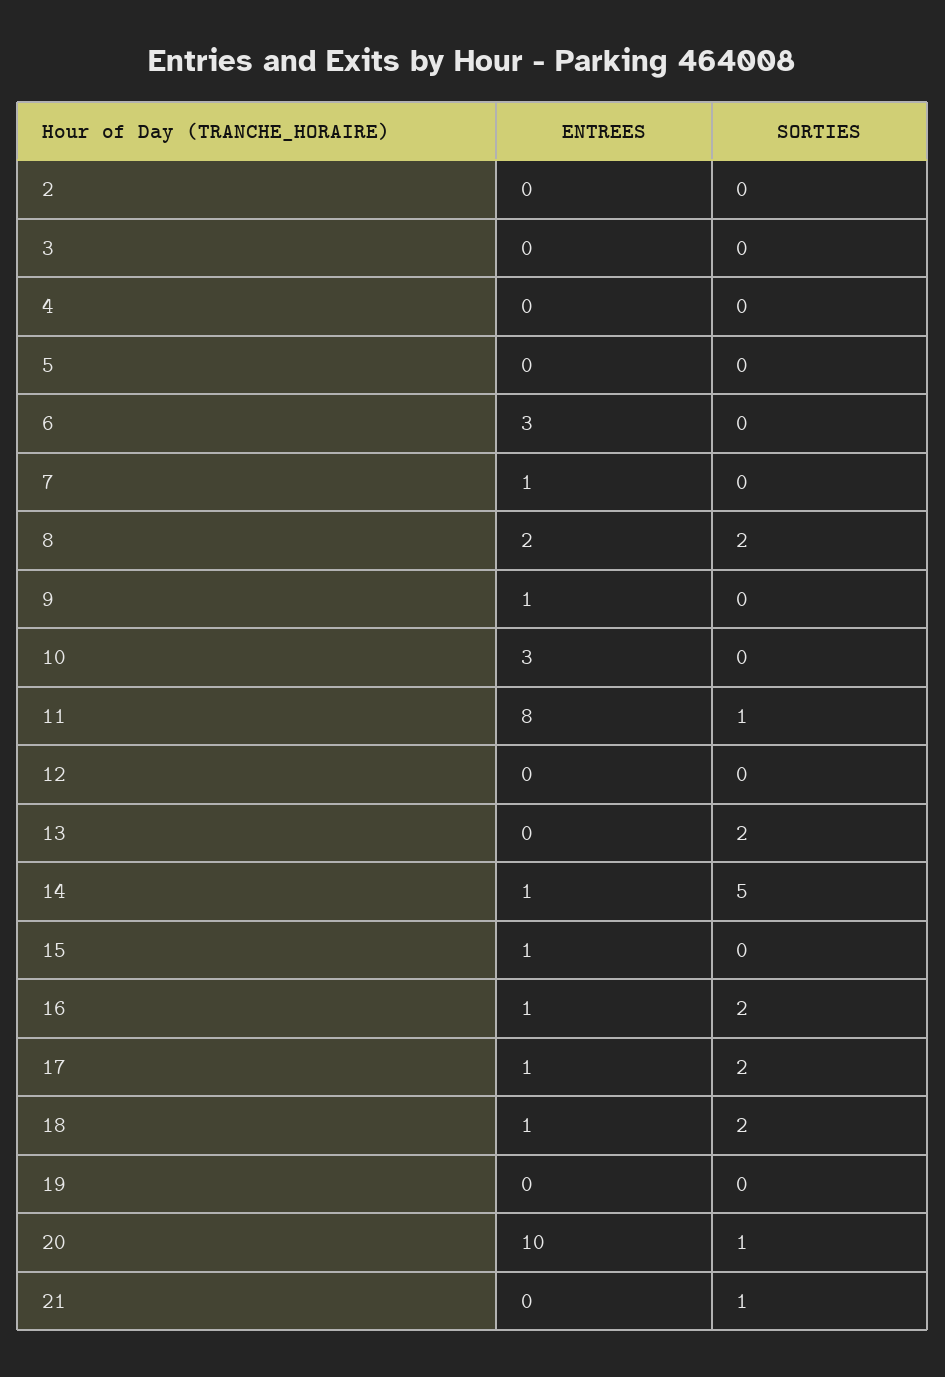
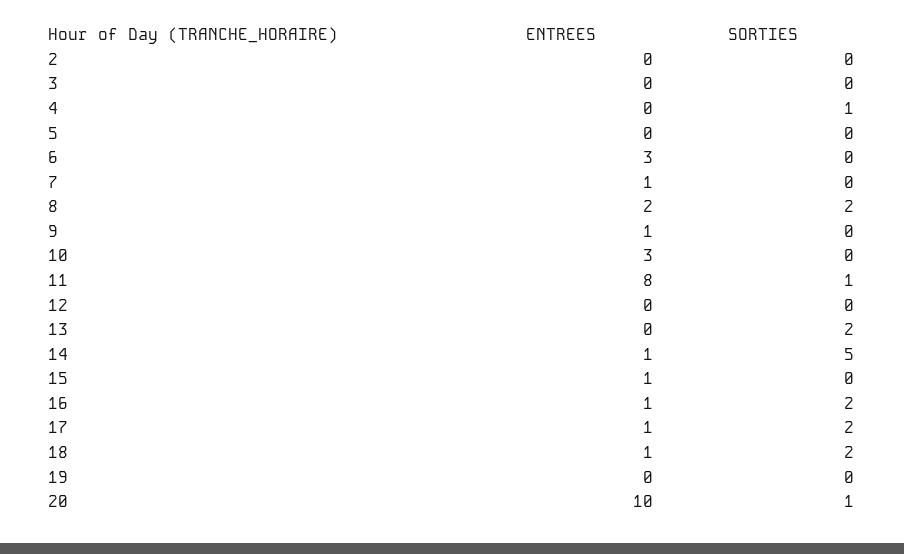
  {
    "ENTREES": {
      "2": 0,
      "3": 0,
      "4": 0,
      "5": 0,
      "6": 3,
      "7": 1,
      "8": 2,
      "9": 1,
      "10": 3,
      "11": 8,
      "12": 0,
      "13": 0,
      "14": 1,
      "15": 1,
      "16": 1,
      "17": 1,
      "18": 1,
      "19": 0,
-     "20": 10,
+     "20": 10
-     "21": 0
    },
    "SORTIES": {
      "2": 0,
      "3": 0,
-     "4": 0,
+     "4": 1,
      "5": 0,
      "6": 0,
      "7": 0,
      "8": 2,
      "9": 0,
      "10": 0,
      "11": 1,
      "12": 0,
      "13": 2,
      "14": 5,
      "15": 0,
      "16": 2,
      "17": 2,
      "18": 2,
      "19": 0,
-     "20": 1,
+     "20": 1
-     "21": 1
    }
  }

